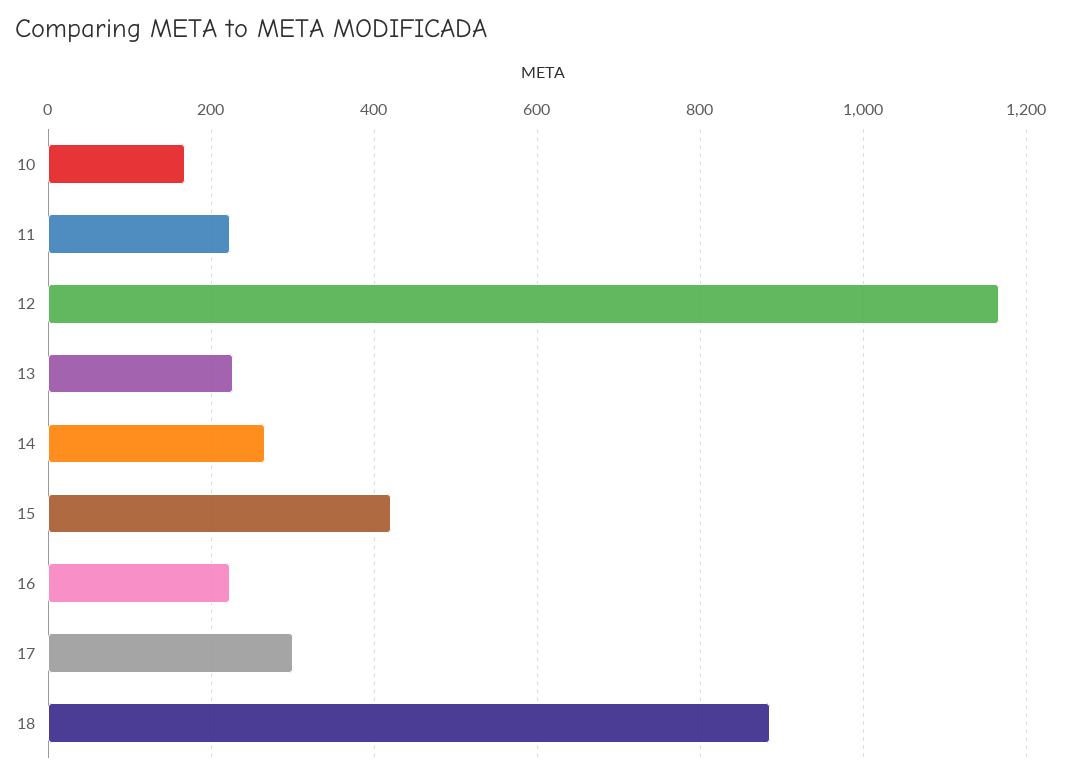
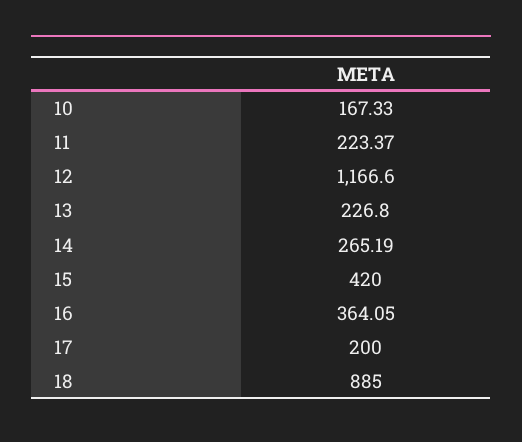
  {
    "10": 167.33,
    "11": 223.37,
    "12": 1166.6,
    "13": 226.8,
    "14": 265.19,
    "15": 420,
-   "16": 220,
+   "16": 364.05,
-   "17": 300,
+   "17": 200,
    "18": 885
  }

